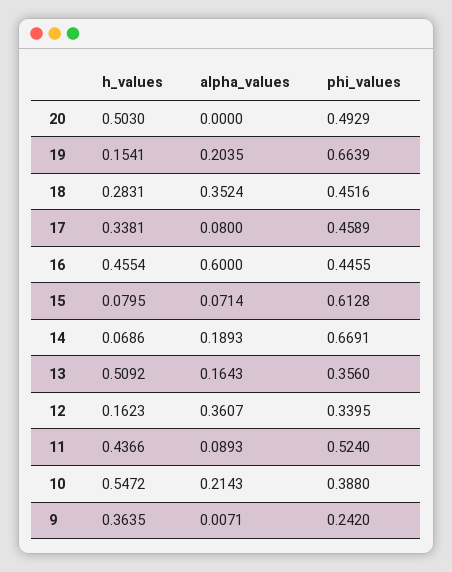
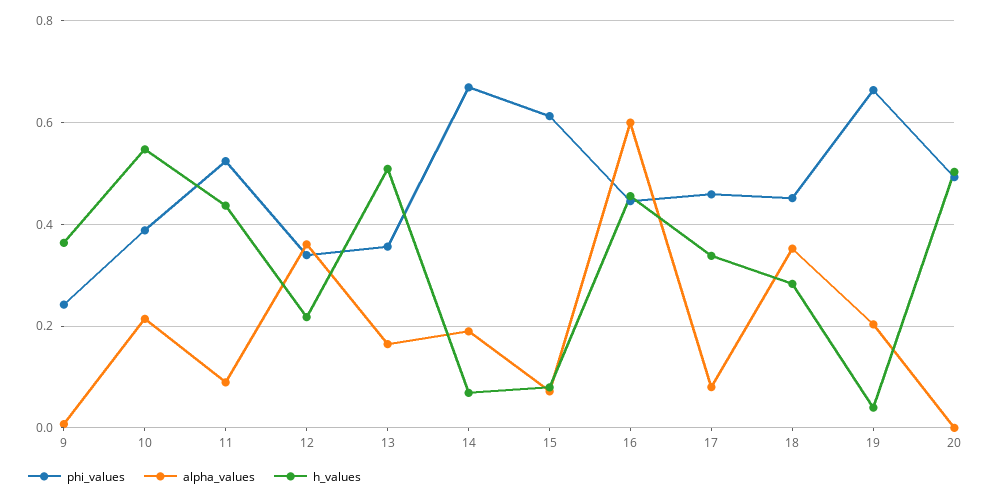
  {
    "h_values": {
      "20": 0.503,
-     "19": 0.1541,
+     "19": 0.04,
      "18": 0.2831,
      "17": 0.3381,
      "16": 0.4554,
      "15": 0.0795,
      "14": 0.0686,
      "13": 0.5092,
-     "12": 0.1623,
+     "12": 0.22,
      "11": 0.4366,
      "10": 0.5472,
      "9": 0.3635
    },
    "alpha_values": {
      "20": 0,
      "19": 0.2035,
      "18": 0.3524,
      "17": 0.08,
      "16": 0.6,
      "15": 0.0714,
      "14": 0.1893,
      "13": 0.1643,
      "12": 0.3607,
      "11": 0.0893,
      "10": 0.2143,
      "9": 0.0071
    },
    "phi_values": {
      "20": 0.4929,
      "19": 0.6639,
      "18": 0.4516,
      "17": 0.4589,
      "16": 0.4455,
      "15": 0.6128,
      "14": 0.6691,
      "13": 0.356,
      "12": 0.3395,
      "11": 0.524,
      "10": 0.388,
      "9": 0.242
    }
  }

